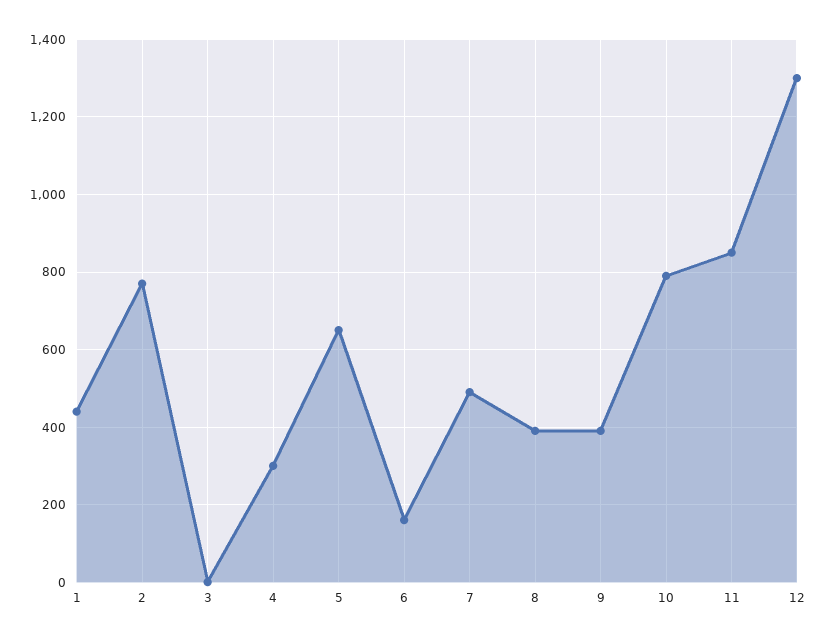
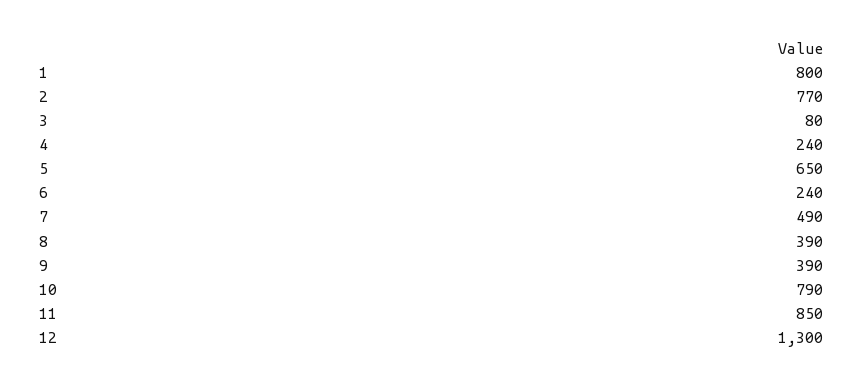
  {
-   "1": 440,
+   "1": 800,
    "2": 770,
-   "3": 0,
+   "3": 80,
-   "4": 300,
+   "4": 240,
    "5": 650,
-   "6": 160,
+   "6": 240,
    "7": 490,
    "8": 390,
    "9": 390,
    "10": 790,
    "11": 850,
    "12": 1300
  }

